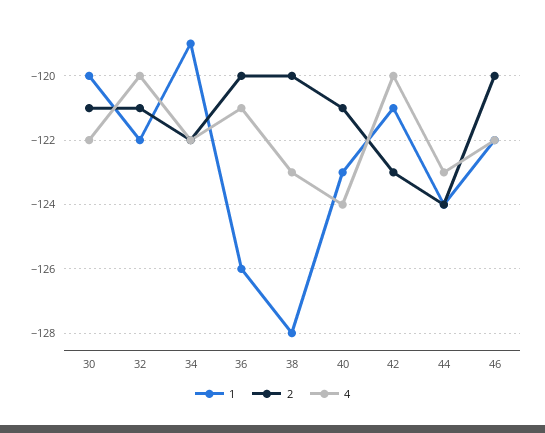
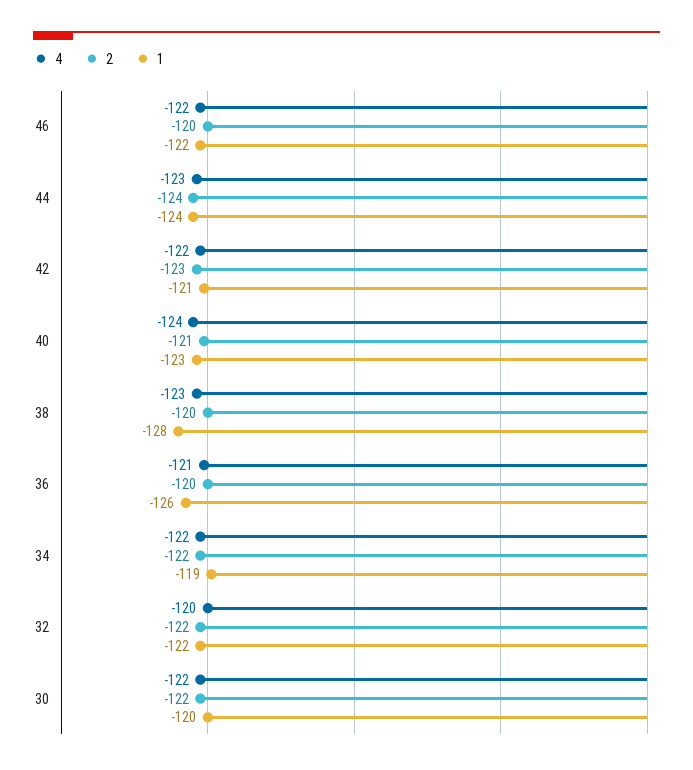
  {
    "1": {
      "30": -120,
      "32": -122,
      "34": -119,
      "36": -126,
      "38": -128,
      "40": -123,
      "42": -121,
      "44": -124,
      "46": -122
    },
    "2": {
-     "30": -121,
+     "30": -122,
-     "32": -121,
+     "32": -122,
      "34": -122,
      "36": -120,
      "38": -120,
      "40": -121,
      "42": -123,
      "44": -124,
      "46": -120
    },
    "4": {
      "30": -122,
      "32": -120,
      "34": -122,
      "36": -121,
      "38": -123,
      "40": -124,
-     "42": -120,
+     "42": -122,
      "44": -123,
      "46": -122
    }
  }

